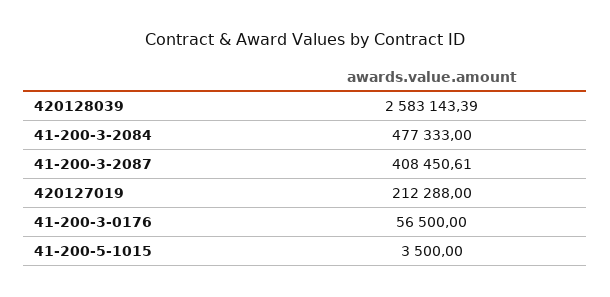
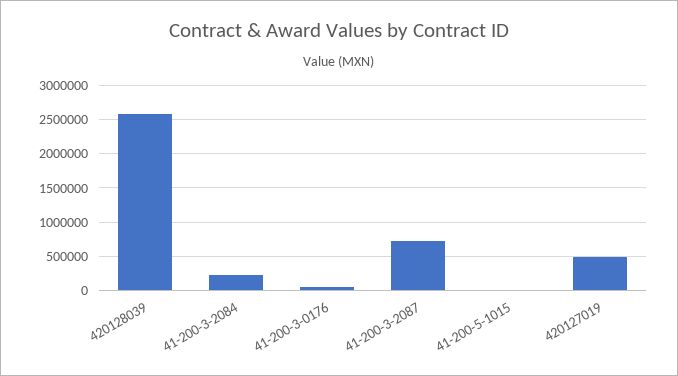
  {
    "420128039": 2583143.39,
-   "41-200-3-2084": 477333,
+   "41-200-3-2084": 200000,
-   "41-200-3-2087": 408450.61,
+   "41-200-3-2087": 700000,
-   "420127019": 212288,
+   "420127019": 500000,
    "41-200-3-0176": 56500,
    "41-200-5-1015": 3500
  }

